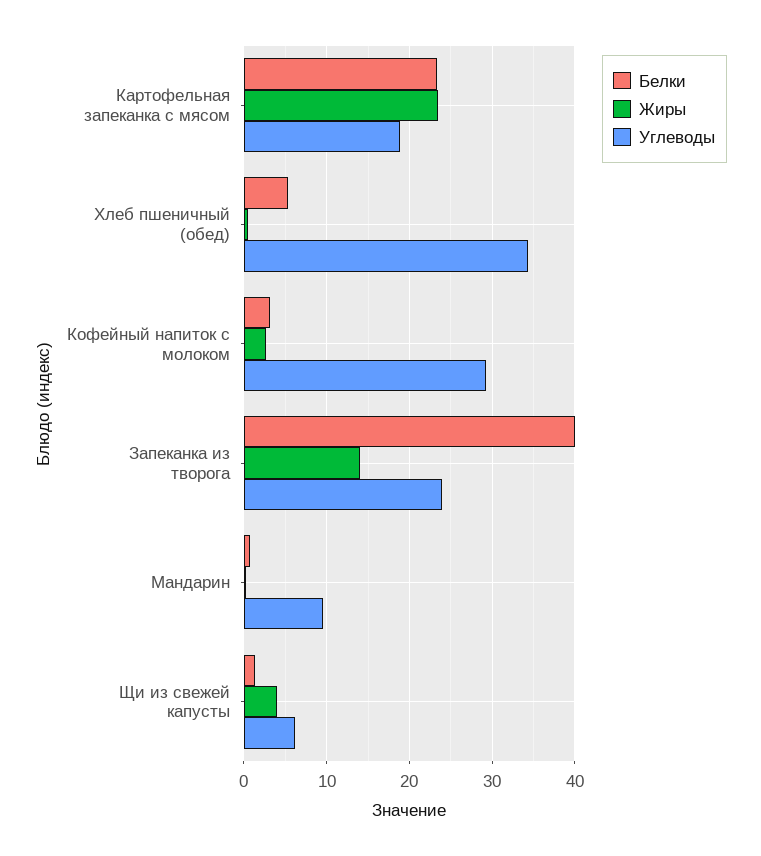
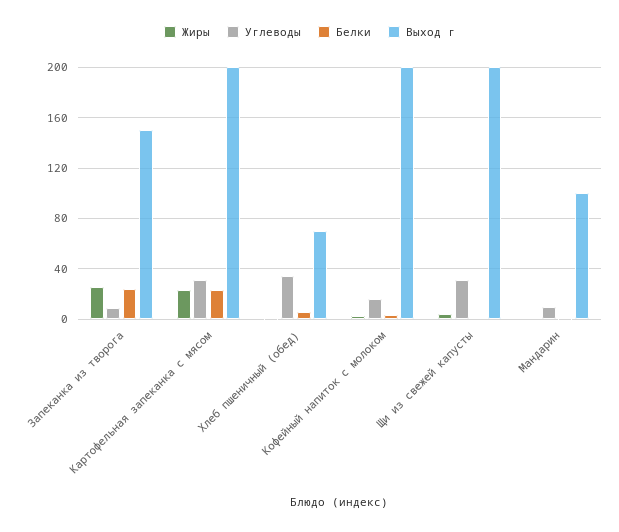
  {
    "Белки": {
      "Картофельная запеканка с мясом": 23,
      "Хлеб пшеничный (обед)": 5,
      "Кофейный напиток с молоком": 3,
-     "Запеканка из творога": 40,
+     "Запеканка из творога": 25,
      "Мандарин": 1,
      "Щи из свежей капусты": 1
    },
    "Жиры": {
      "Картофельная запеканка с мясом": 24,
      "Хлеб пшеничный (обед)": 1,
      "Кофейный напиток с молоком": 3,
-     "Запеканка из творога": 14,
+     "Запеканка из творога": 25,
      "Мандарин": 0,
      "Щи из свежей капусты": 4
    },
    "Углеводы": {
-     "Картофельная запеканка с мясом": 19,
+     "Картофельная запеканка с мясом": 30,
      "Хлеб пшеничный (обед)": 34,
-     "Кофейный напиток с молоком": 29,
+     "Кофейный напиток с молоком": 15,
-     "Запеканка из творога": 24,
+     "Запеканка из творога": 10,
      "Мандарин": 10,
-     "Щи из свежей капусты": 6
+     "Щи из свежей капусты": 30
-   }
+   },
+   "Выход г": {
+     "Запеканка из творога": 150,
+     "Картофельная запеканка с мясом": 200,
+     "Хлеб пшеничный (обед)": 70,
+     "Кофейный напиток с молоком": 200,
+     "Щи из свежей капусты": 200,
+     "Мандарин": 100
+   }
  }

